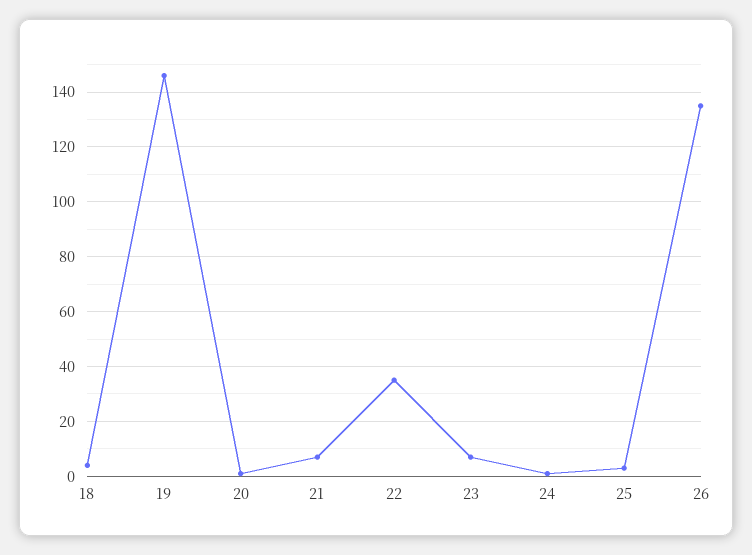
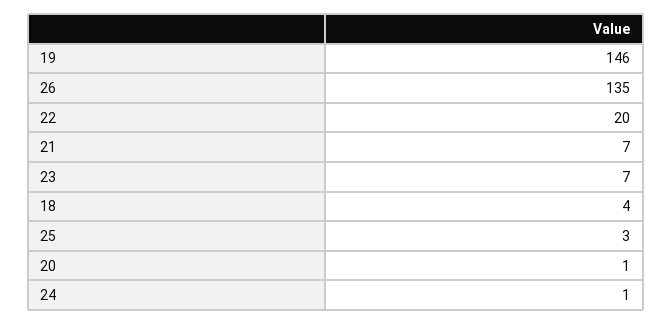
  {
    "18": 4,
    "19": 146,
    "20": 1,
    "21": 7,
-   "22": 35,
+   "22": 20,
    "23": 7,
    "24": 1,
    "25": 3,
    "26": 135
  }

